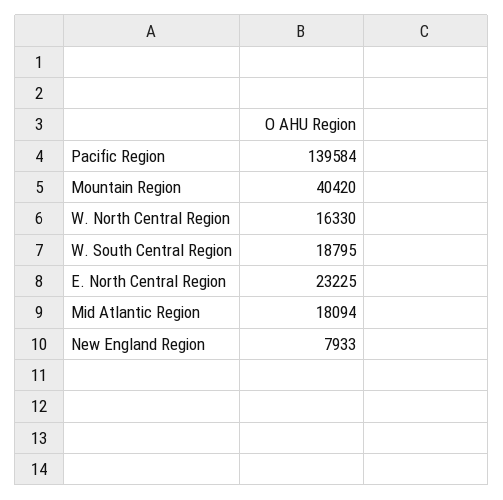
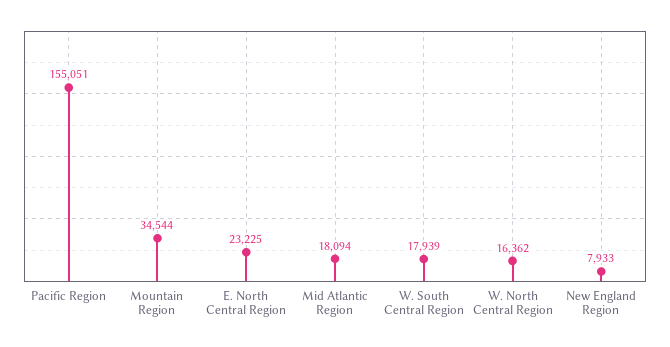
  {
-   "Pacific Region": 139584,
+   "Pacific Region": 155051,
-   "Mountain Region": 40420,
+   "Mountain Region": 34544,
-   "W. North Central Region": 16330,
+   "W. North Central Region": 16362,
-   "W. South Central Region": 18795,
+   "W. South Central Region": 17939,
    "E. North Central Region": 23225,
    "Mid Atlantic Region": 18094,
    "New England Region": 7933
  }

